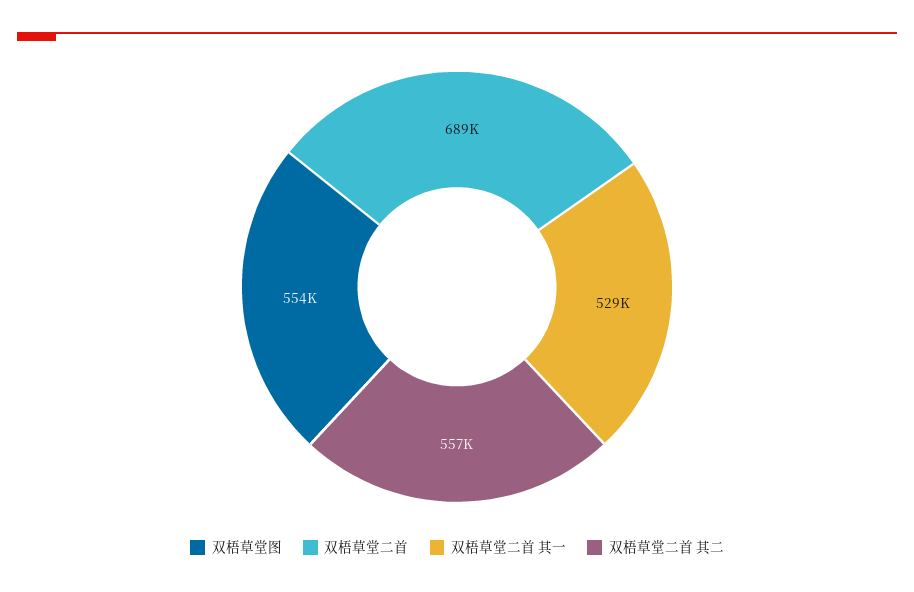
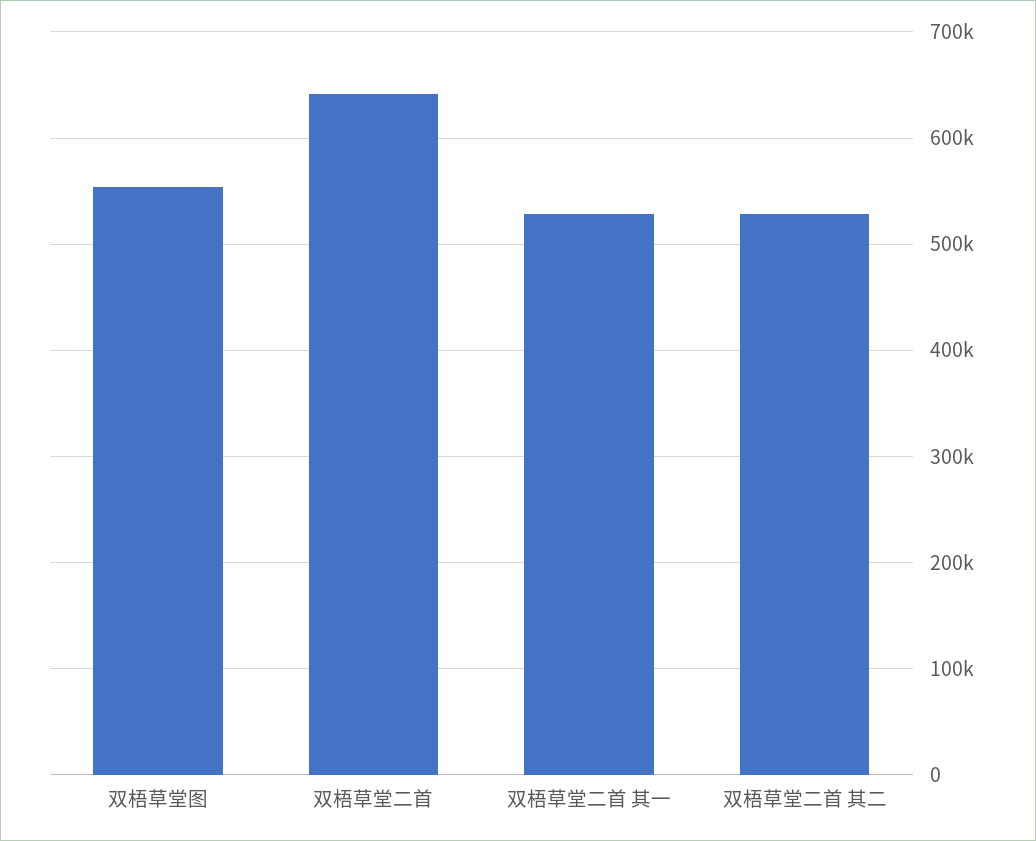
  {
    "双梧草堂图": 554000,
-   "双梧草堂二首": 689000,
+   "双梧草堂二首": 640000,
    "双梧草堂二首 其一": 529000,
-   "双梧草堂二首 其二": 557000
+   "双梧草堂二首 其二": 530000
  }

